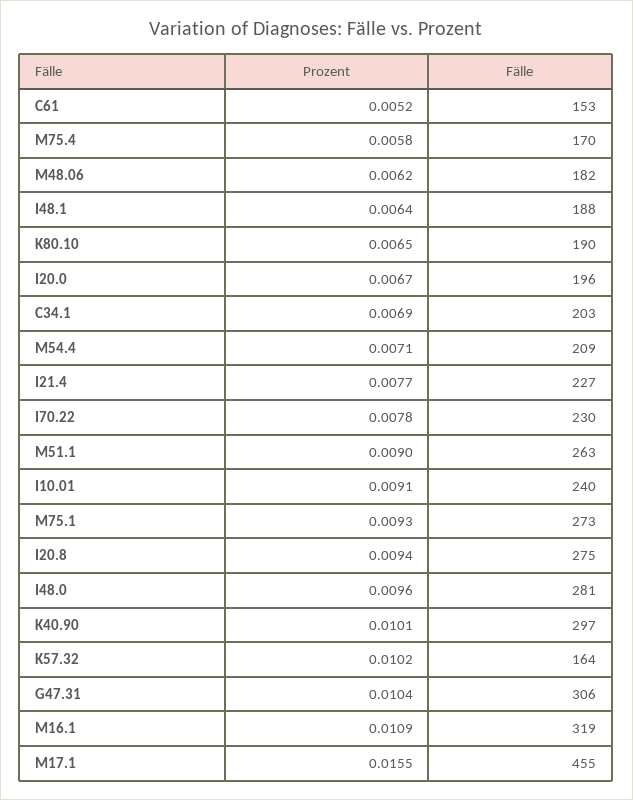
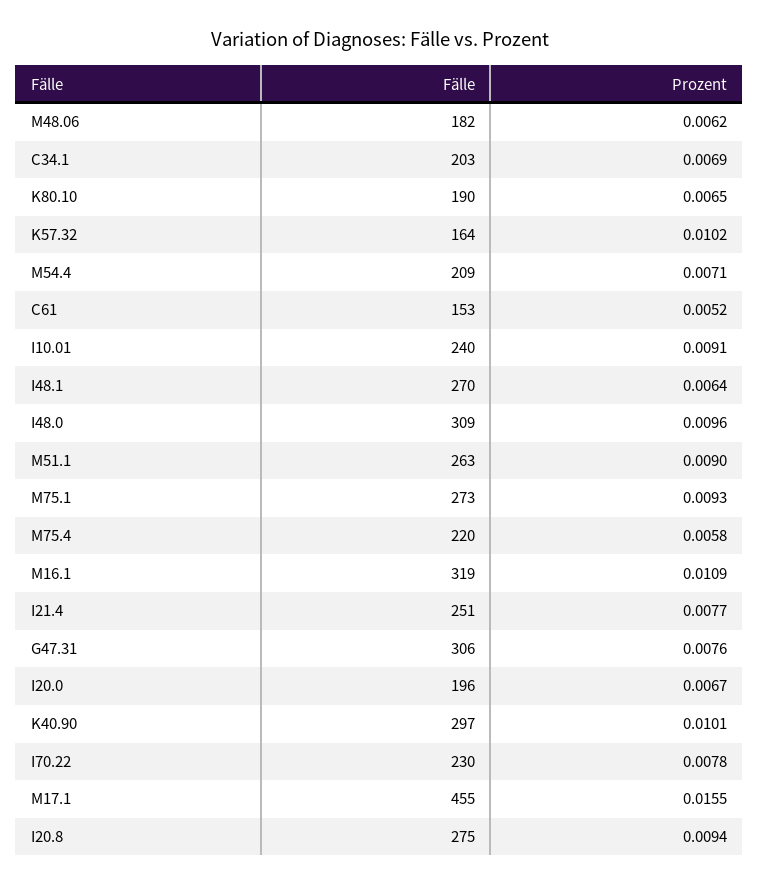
  {
    "Prozent": {
      "C61": 0.0052,
      "M75.4": 0.0058,
      "M48.06": 0.0062,
      "I48.1": 0.0064,
      "K80.10": 0.0065,
      "I20.0": 0.0067,
      "C34.1": 0.0069,
      "M54.4": 0.0071,
      "I21.4": 0.0077,
      "I70.22": 0.0078,
      "M51.1": 0.009,
      "I10.01": 0.0091,
      "M75.1": 0.0093,
      "I20.8": 0.0094,
      "I48.0": 0.0096,
      "K40.90": 0.0101,
      "K57.32": 0.0102,
-     "G47.31": 0.0104,
+     "G47.31": 0.0076,
      "M16.1": 0.0109,
      "M17.1": 0.0155
    },
    "Fälle": {
      "C61": 153,
-     "M75.4": 170,
+     "M75.4": 220,
      "M48.06": 182,
-     "I48.1": 188,
+     "I48.1": 270,
      "K80.10": 190,
      "I20.0": 196,
      "C34.1": 203,
      "M54.4": 209,
-     "I21.4": 227,
+     "I21.4": 251,
      "I70.22": 230,
      "M51.1": 263,
      "I10.01": 240,
      "M75.1": 273,
      "I20.8": 275,
-     "I48.0": 281,
+     "I48.0": 309,
      "K40.90": 297,
      "K57.32": 164,
      "G47.31": 306,
      "M16.1": 319,
      "M17.1": 455
    }
  }

